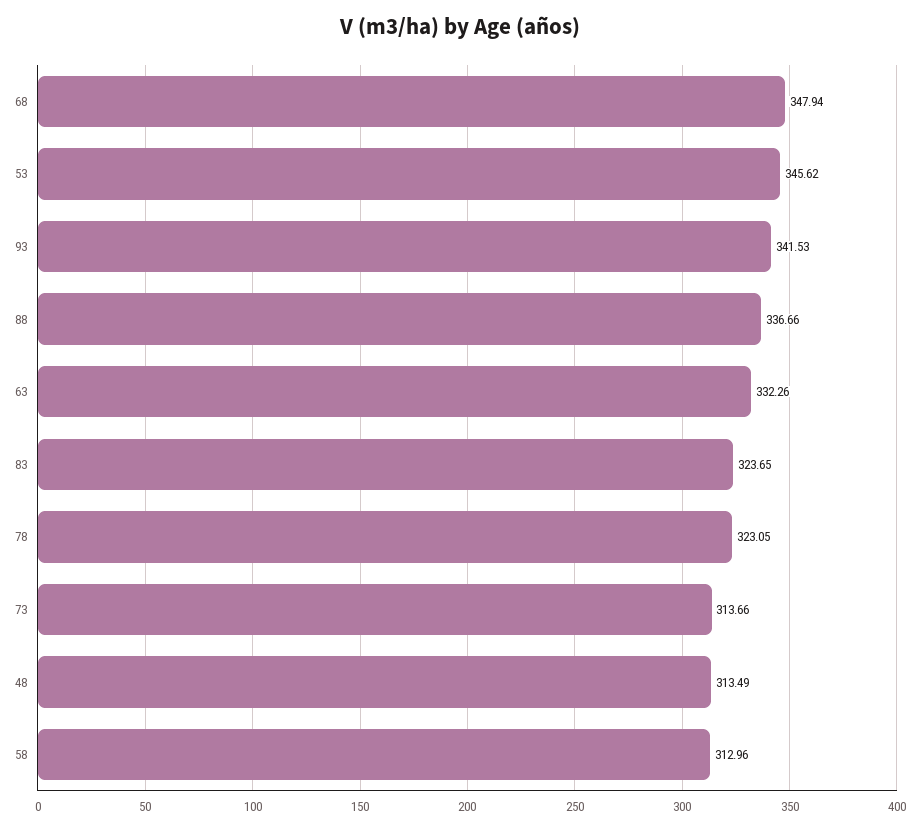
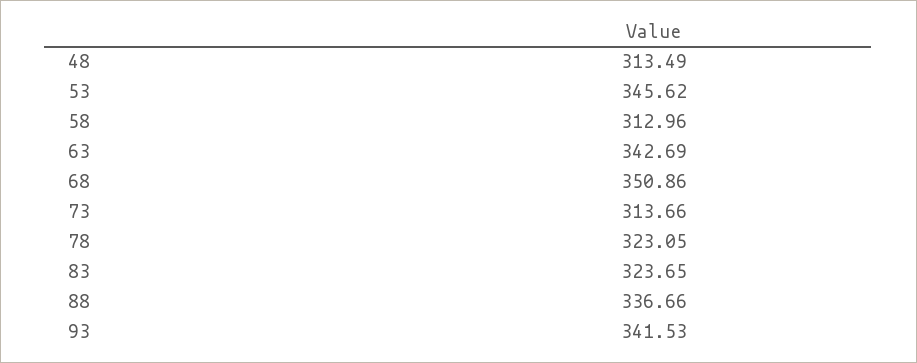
  {
-   "68": 347.94,
+   "68": 350.86,
    "53": 345.62,
    "93": 341.53,
    "88": 336.66,
-   "63": 332.26,
+   "63": 342.69,
    "83": 323.65,
    "78": 323.05,
    "73": 313.66,
    "48": 313.49,
    "58": 312.96
  }

